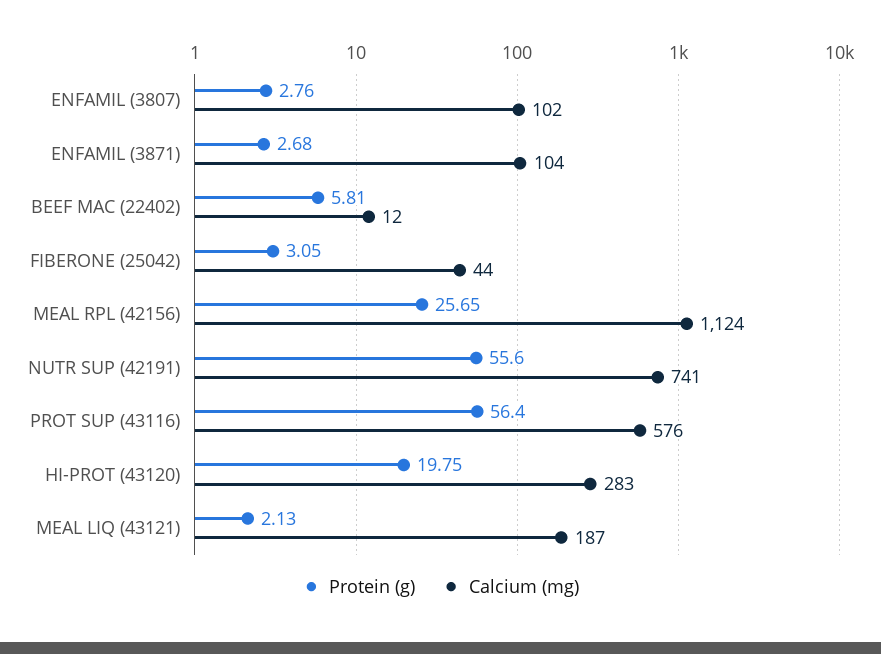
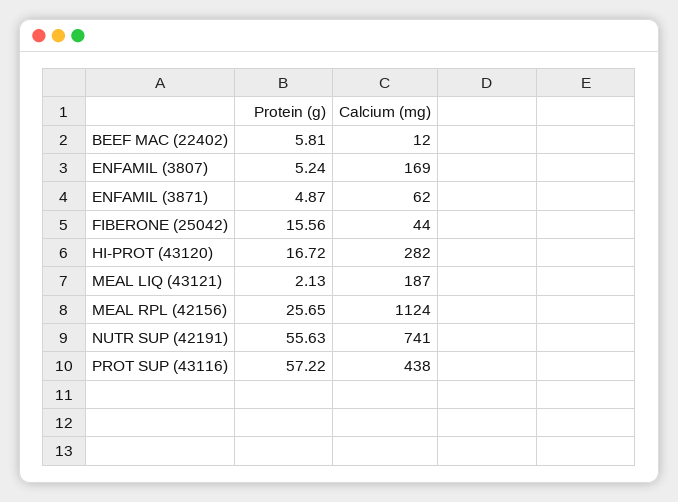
  {
    "Protein (g)": {
-     "ENFAMIL (3807)": 2.76,
+     "ENFAMIL (3807)": 5.24,
-     "ENFAMIL (3871)": 2.68,
+     "ENFAMIL (3871)": 4.87,
      "BEEF MAC (22402)": 5.81,
-     "FIBERONE (25042)": 3.05,
+     "FIBERONE (25042)": 15.56,
      "MEAL RPL (42156)": 25.65,
-     "NUTR SUP (42191)": 55.6,
+     "NUTR SUP (42191)": 55.63,
-     "PROT SUP (43116)": 56.4,
+     "PROT SUP (43116)": 57.22,
-     "HI-PROT (43120)": 19.75,
+     "HI-PROT (43120)": 16.72,
      "MEAL LIQ (43121)": 2.13
    },
    "Calcium (mg)": {
-     "ENFAMIL (3807)": 102,
+     "ENFAMIL (3807)": 169,
-     "ENFAMIL (3871)": 104,
+     "ENFAMIL (3871)": 62,
      "BEEF MAC (22402)": 12,
      "FIBERONE (25042)": 44,
      "MEAL RPL (42156)": 1124,
      "NUTR SUP (42191)": 741,
-     "PROT SUP (43116)": 576,
+     "PROT SUP (43116)": 438,
-     "HI-PROT (43120)": 283,
+     "HI-PROT (43120)": 282,
      "MEAL LIQ (43121)": 187
    }
  }

